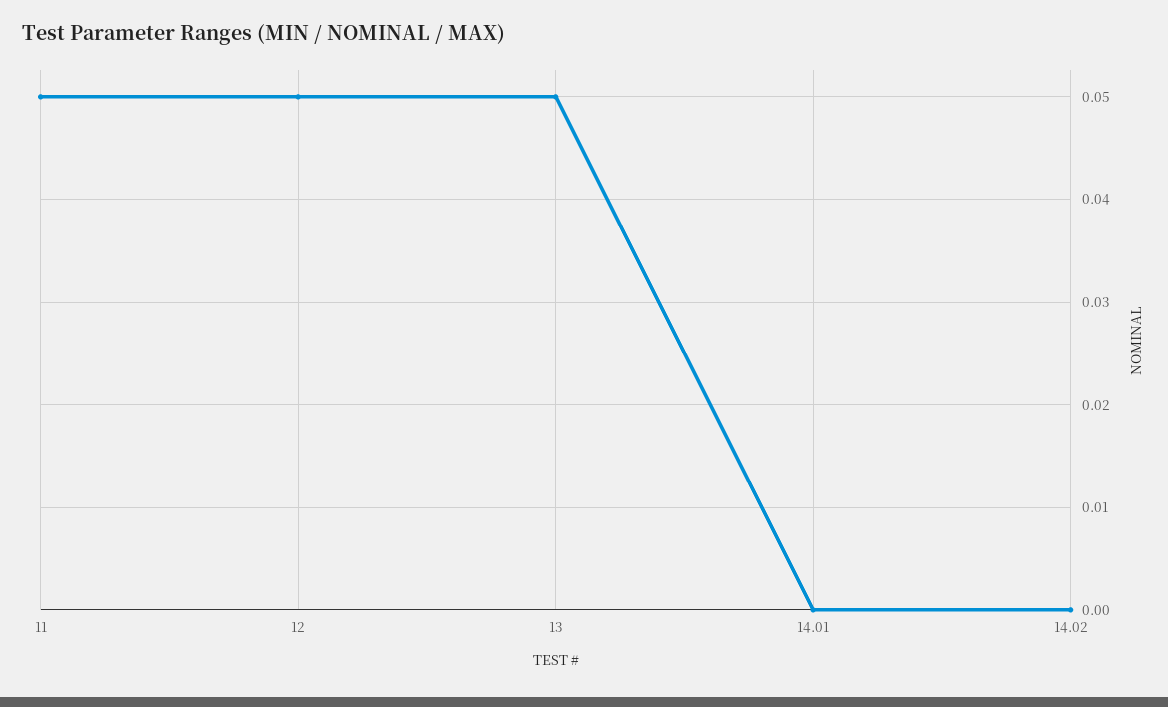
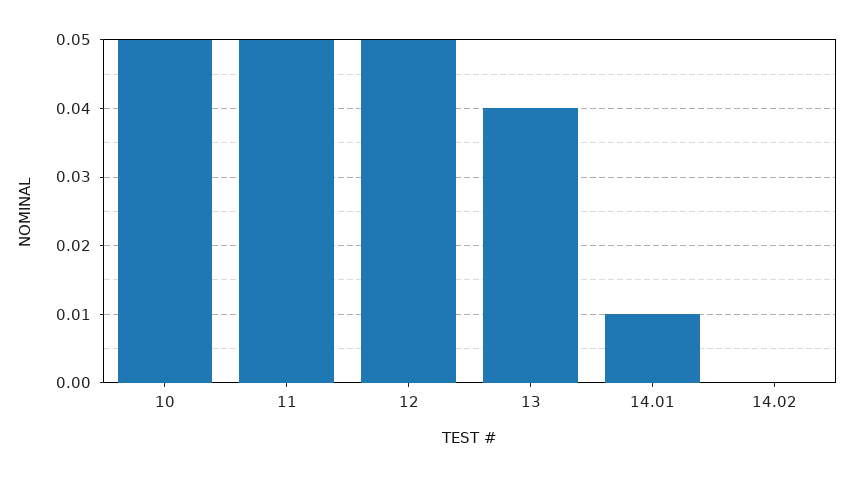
  {
    "11": 0.05,
    "12": 0.05,
-   "13": 0.05,
+   "13": 0.04,
-   "14.01": 0,
+   "14.01": 0.01,
-   "14.02": 0
+   "14.02": 0,
+   "10": 0.05
  }

